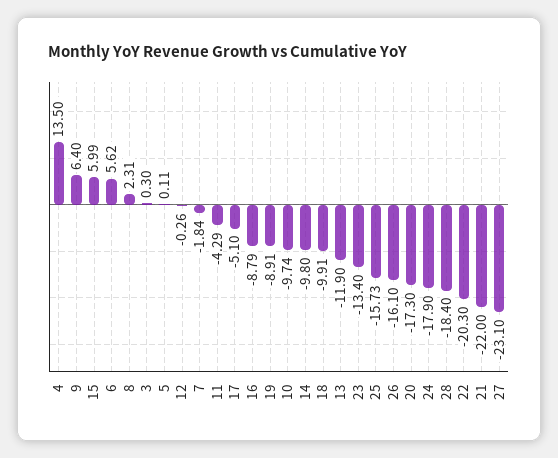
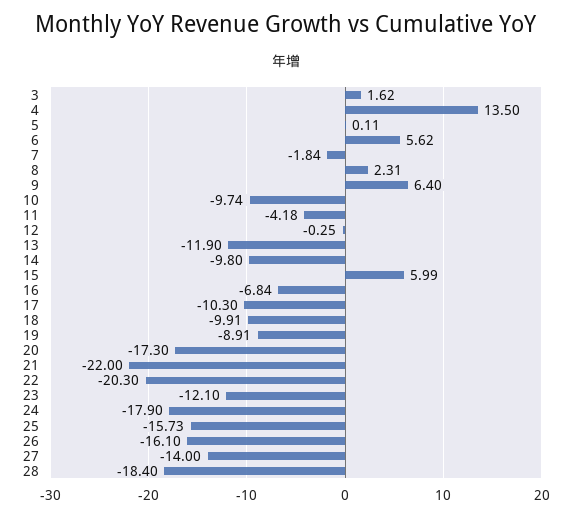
  {
    "4": 13.5,
    "9": 6.4,
    "15": 5.99,
    "6": 5.62,
    "8": 2.31,
-   "3": 0.3,
+   "3": 1.62,
    "5": 0.11,
-   "12": -0.26,
+   "12": -0.25,
    "7": -1.84,
-   "11": -4.29,
+   "11": -4.18,
-   "17": -5.1,
+   "17": -10.3,
-   "16": -8.79,
+   "16": -6.84,
    "19": -8.91,
    "10": -9.74,
    "14": -9.8,
    "18": -9.91,
    "13": -11.9,
-   "23": -13.4,
+   "23": -12.1,
    "25": -15.73,
    "26": -16.1,
    "20": -17.3,
    "24": -17.9,
    "28": -18.4,
    "22": -20.3,
    "21": -22,
-   "27": -23.1
+   "27": -14
  }

